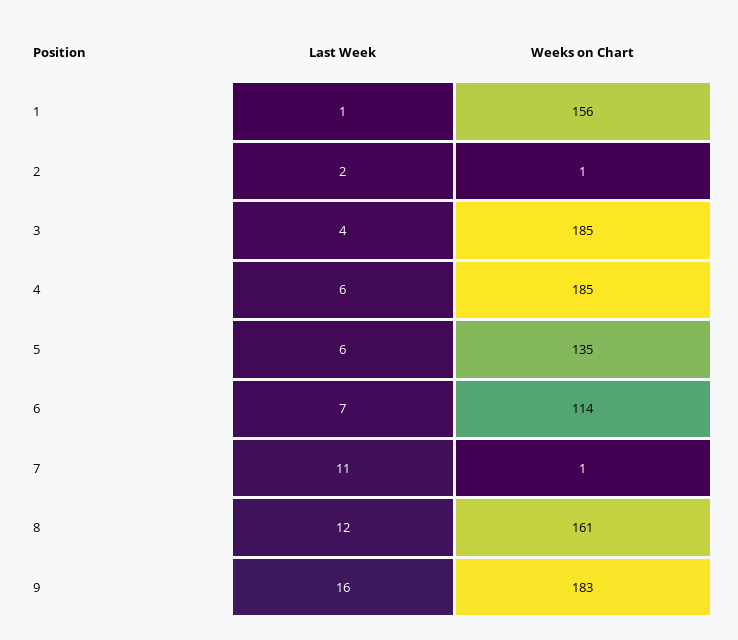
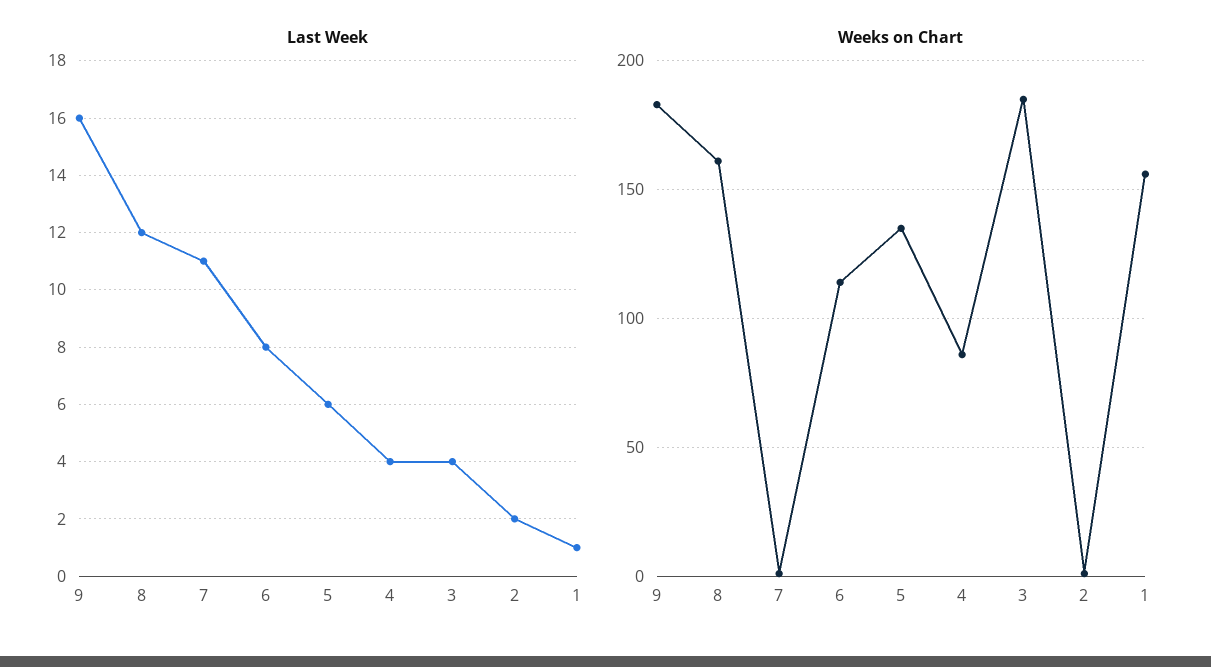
  {
    "Last Week": {
      "1": 1,
      "2": 2,
      "3": 4,
-     "4": 6,
+     "4": 4,
      "5": 6,
-     "6": 7,
+     "6": 8,
      "7": 11,
      "8": 12,
      "9": 16
    },
    "Weeks on Chart": {
      "1": 156,
      "2": 1,
      "3": 185,
-     "4": 185,
+     "4": 85,
      "5": 135,
      "6": 114,
      "7": 1,
      "8": 161,
      "9": 183
    }
  }

